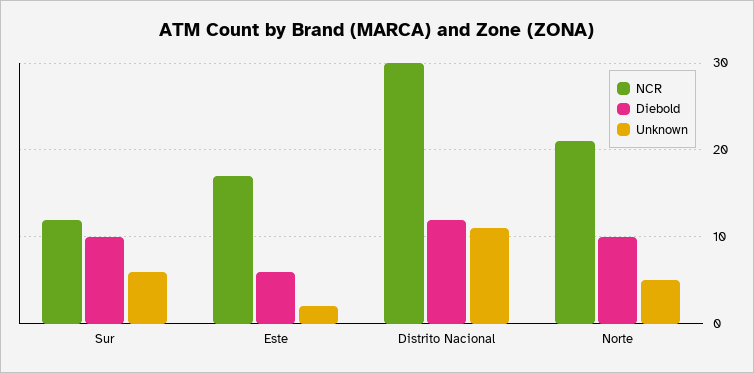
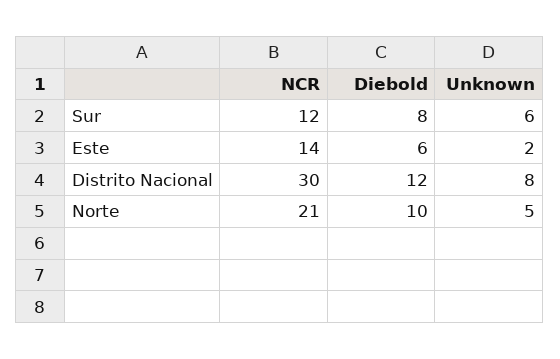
  {
    "NCR": {
      "Sur": 12,
-     "Este": 17,
+     "Este": 14,
      "Distrito Nacional": 30,
      "Norte": 21
    },
    "Diebold": {
-     "Sur": 10,
+     "Sur": 8,
      "Este": 6,
      "Distrito Nacional": 12,
      "Norte": 10
    },
    "Unknown": {
      "Sur": 6,
      "Este": 2,
-     "Distrito Nacional": 11,
+     "Distrito Nacional": 8,
      "Norte": 5
    }
  }

